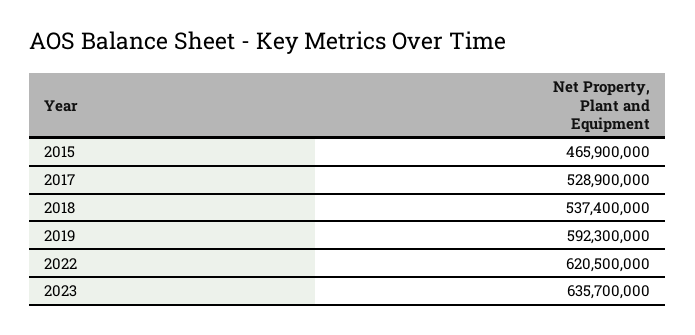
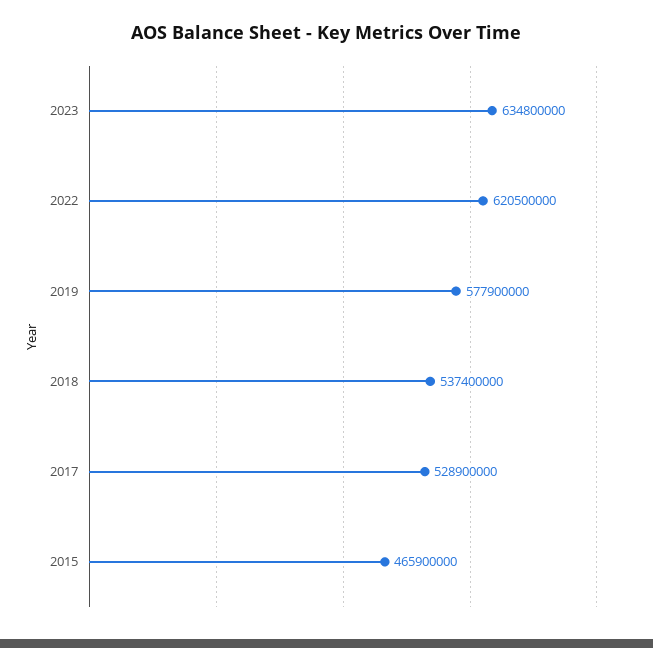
  {
    "2015": 465900000,
    "2017": 528900000,
    "2018": 537400000,
-   "2019": 592300000,
+   "2019": 577900000,
    "2022": 620500000,
-   "2023": 635700000
+   "2023": 634800000
  }

